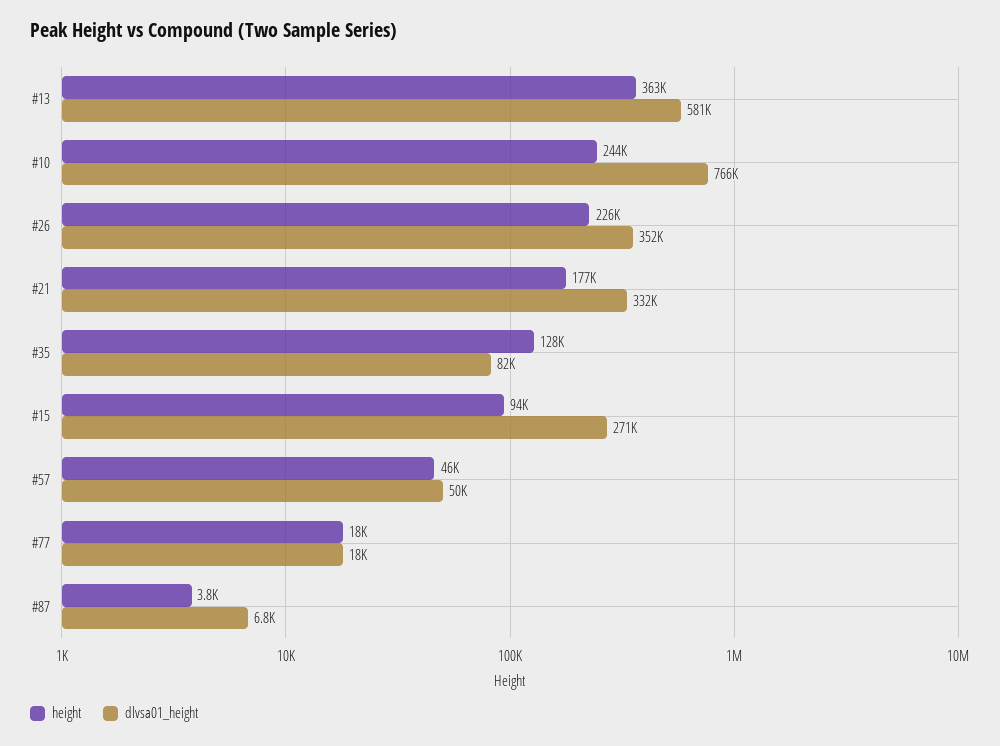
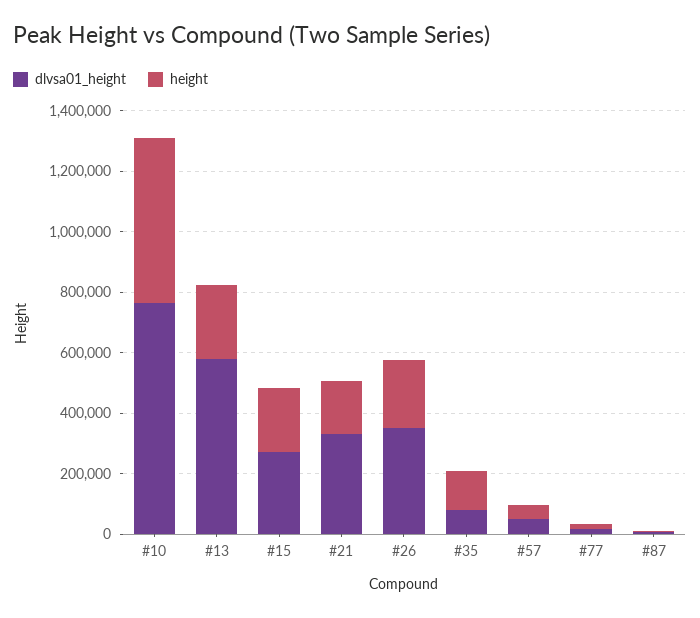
  {
    "height": {
-     "#13": 363000,
+     "#13": 250000,
-     "#10": 244000,
+     "#10": 550000,
      "#26": 226000,
      "#21": 177000,
      "#35": 128000,
-     "#15": 94000,
+     "#15": 200000,
      "#57": 46000,
      "#77": 18000,
      "#87": 3800
    },
    "dlvsa01_height": {
      "#13": 581000,
      "#10": 766000,
      "#26": 352000,
      "#21": 332000,
      "#35": 82000,
      "#15": 271000,
      "#57": 50000,
      "#77": 18000,
      "#87": 6800
    }
  }

